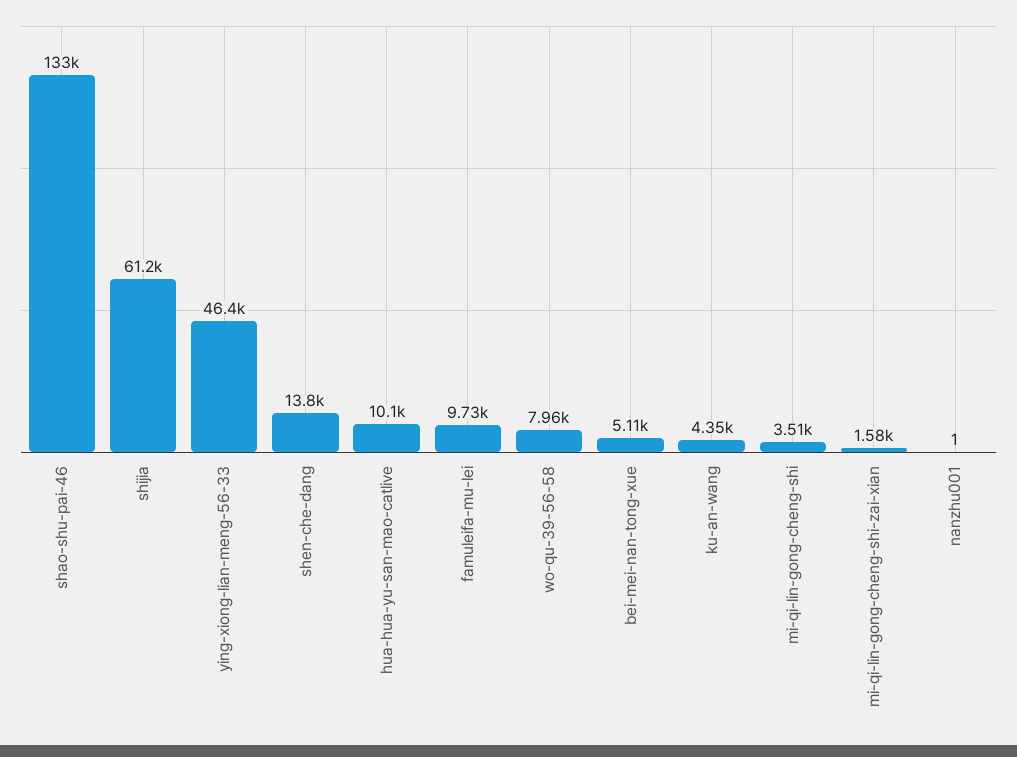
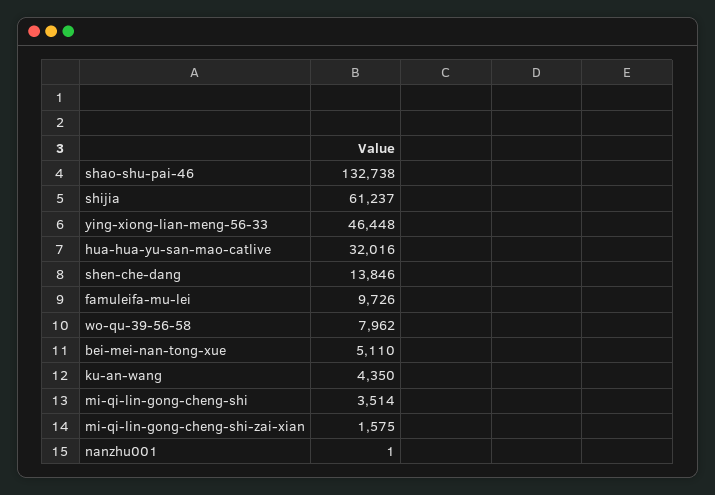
  {
    "shao-shu-pai-46": 132738,
    "shijia": 61237,
    "ying-xiong-lian-meng-56-33": 46448,
    "shen-che-dang": 13846,
-   "hua-hua-yu-san-mao-catlive": 10100,
+   "hua-hua-yu-san-mao-catlive": 32016,
    "famuleifa-mu-lei": 9726,
    "wo-qu-39-56-58": 7962,
    "bei-mei-nan-tong-xue": 5110,
    "ku-an-wang": 4350,
    "mi-qi-lin-gong-cheng-shi": 3514,
    "mi-qi-lin-gong-cheng-shi-zai-xian": 1575,
    "nanzhu001": 1
  }

